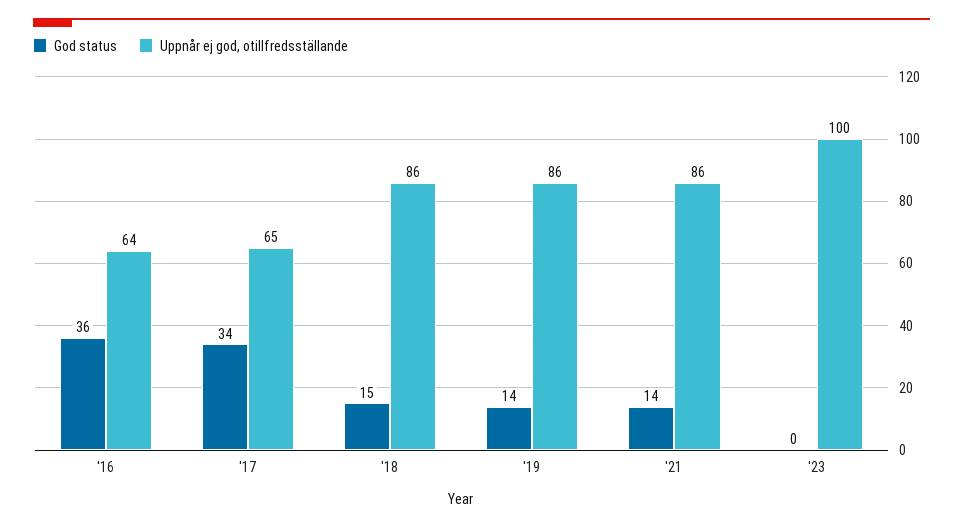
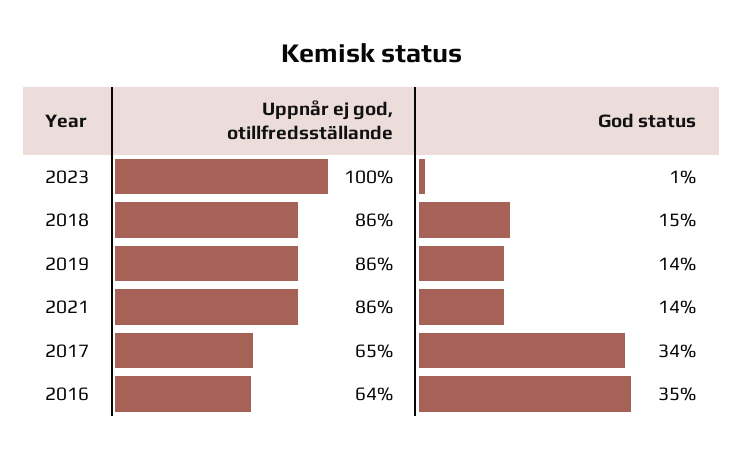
  {
    "God status": {
-     "'16": 36,
+     "'16": 35,
      "'17": 34,
      "'18": 15,
      "'19": 14,
      "'21": 14,
-     "'23": 0
+     "'23": 1
    },
    "Uppnår ej god, otillfredsställande": {
      "'16": 64,
      "'17": 65,
      "'18": 86,
      "'19": 86,
      "'21": 86,
      "'23": 100
    }
  }

